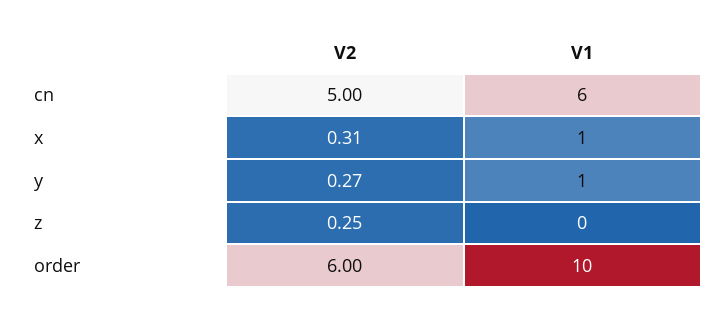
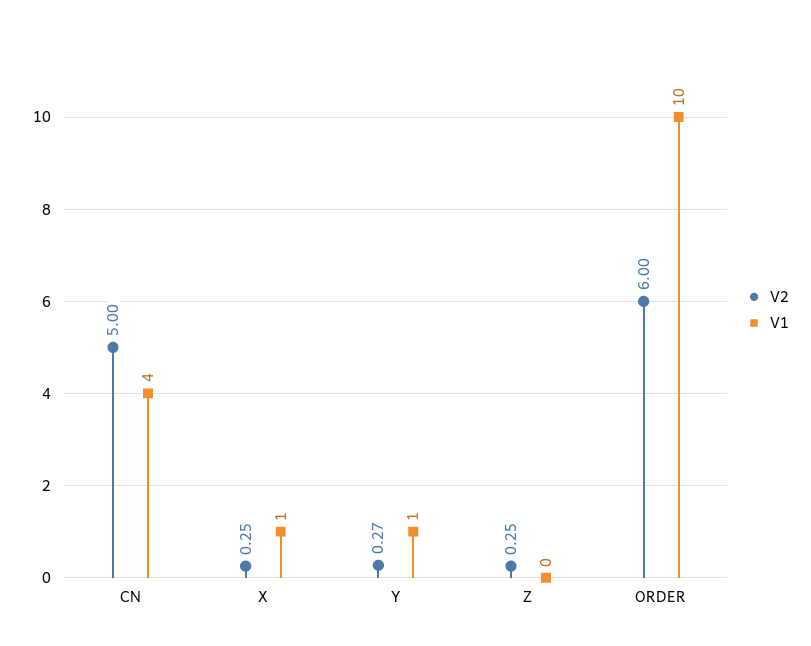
  {
    "V2": {
      "cn": 5,
-     "x": 0.31,
+     "x": 0.25,
      "y": 0.27,
      "z": 0.25,
      "order": 6
    },
    "V1": {
-     "cn": 6,
+     "cn": 4,
      "x": 1,
      "y": 1,
      "z": 0,
      "order": 10
    }
  }

